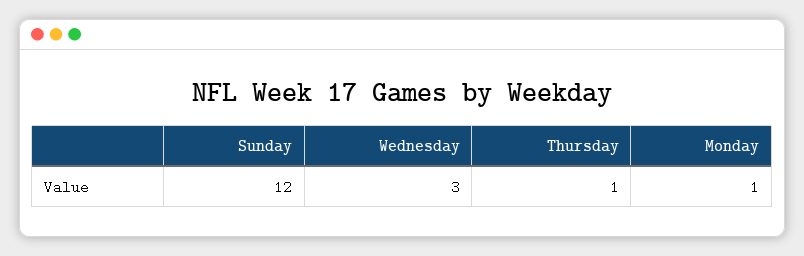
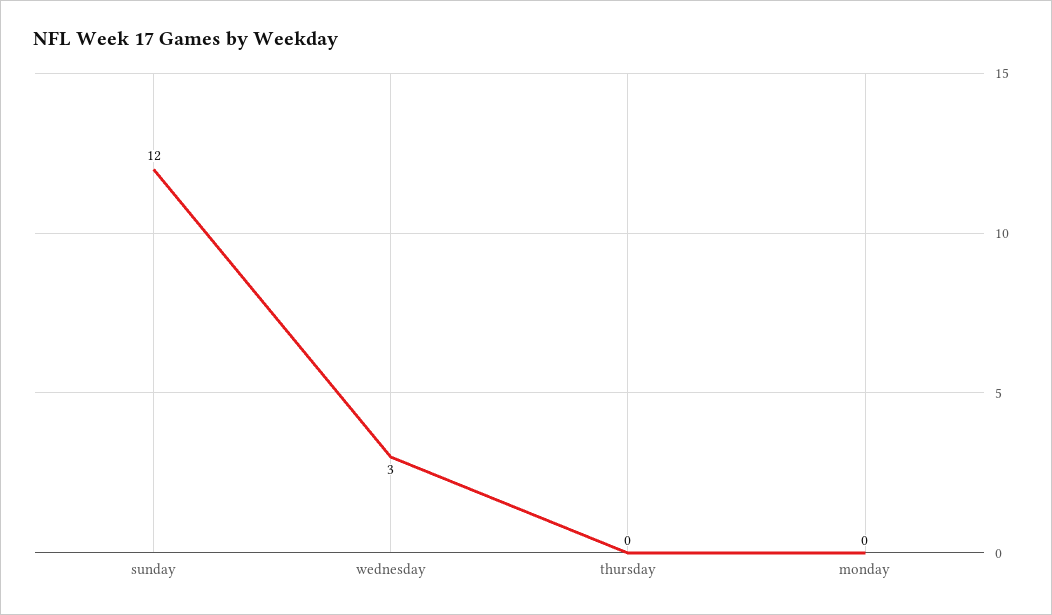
  {
    "Sunday": 12,
    "Wednesday": 3,
-   "Thursday": 1,
+   "Thursday": 0,
-   "Monday": 1
+   "Monday": 0
  }

